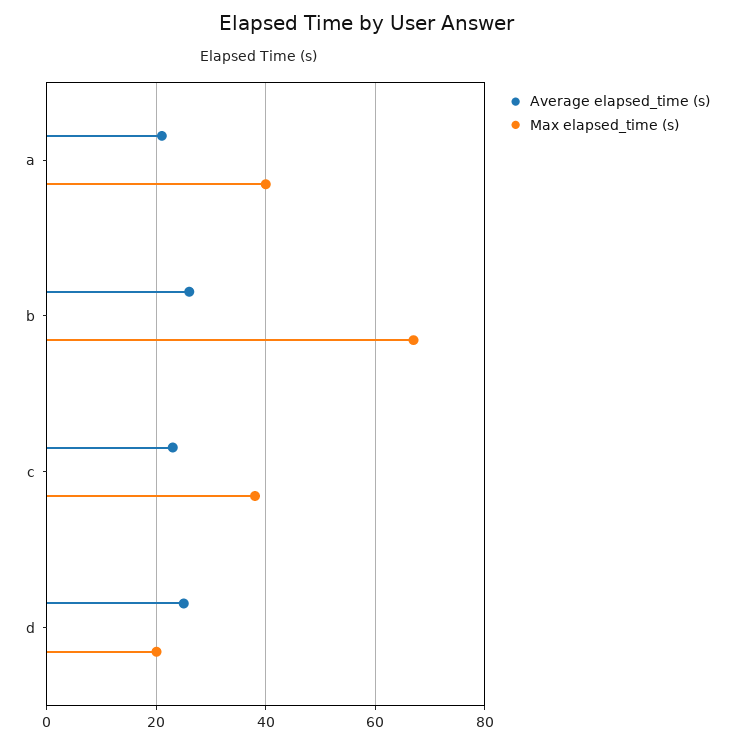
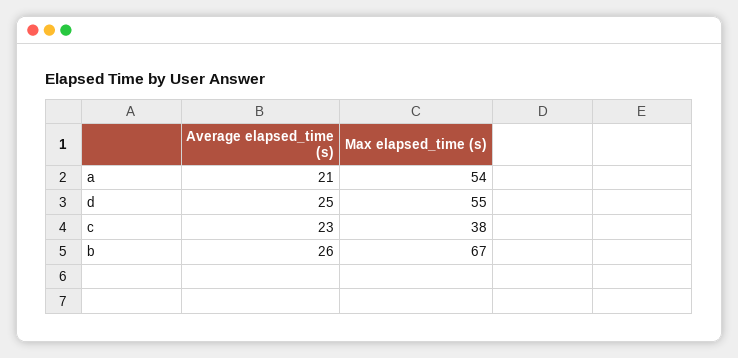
  {
    "Average elapsed_time (s)": {
      "a": 21,
      "b": 26,
      "c": 23,
      "d": 25
    },
    "Max elapsed_time (s)": {
-     "a": 40,
+     "a": 54,
      "b": 67,
      "c": 38,
-     "d": 20
+     "d": 55
    }
  }

